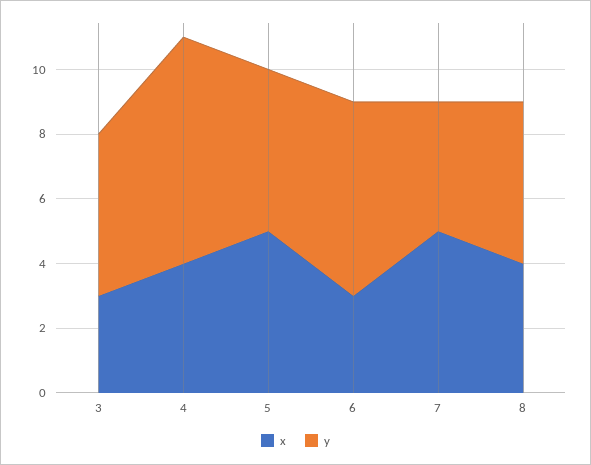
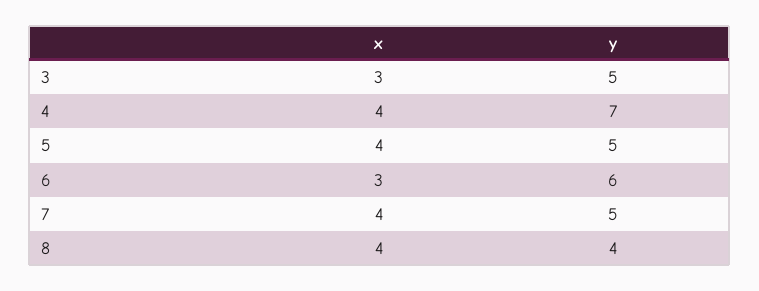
  {
    "x": {
      "3": 3,
      "4": 4,
-     "5": 5,
+     "5": 4,
      "6": 3,
-     "7": 5,
+     "7": 4,
      "8": 4
    },
    "y": {
      "3": 5,
      "4": 7,
      "5": 5,
      "6": 6,
-     "7": 4,
+     "7": 5,
-     "8": 5
+     "8": 4
    }
  }

